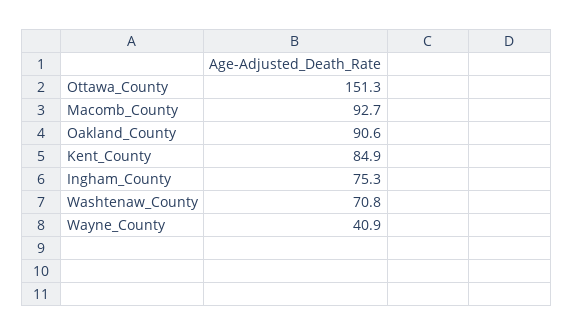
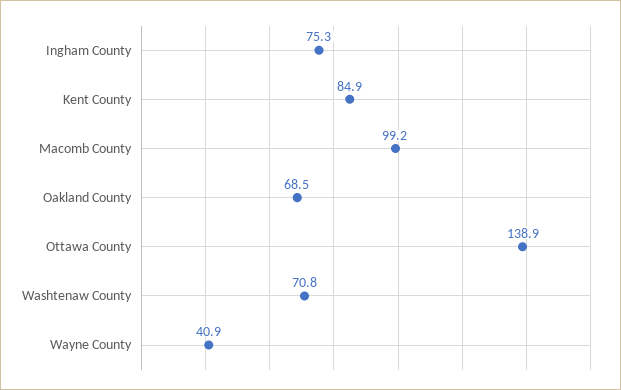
  {
-   "Ottawa_County": 151.3,
+   "Ottawa_County": 138.9,
-   "Macomb_County": 92.7,
+   "Macomb_County": 99.2,
-   "Oakland_County": 90.6,
+   "Oakland_County": 68.5,
    "Kent_County": 84.9,
    "Ingham_County": 75.3,
    "Washtenaw_County": 70.8,
    "Wayne_County": 40.9
  }

